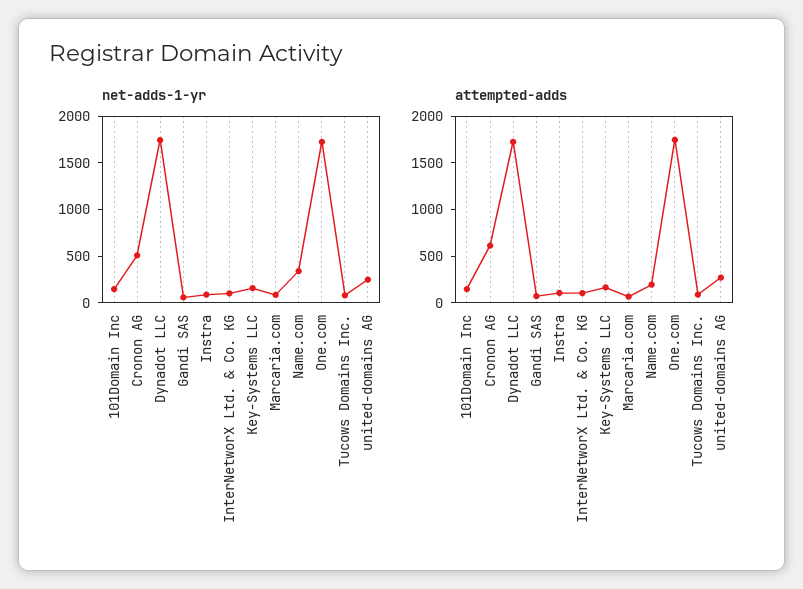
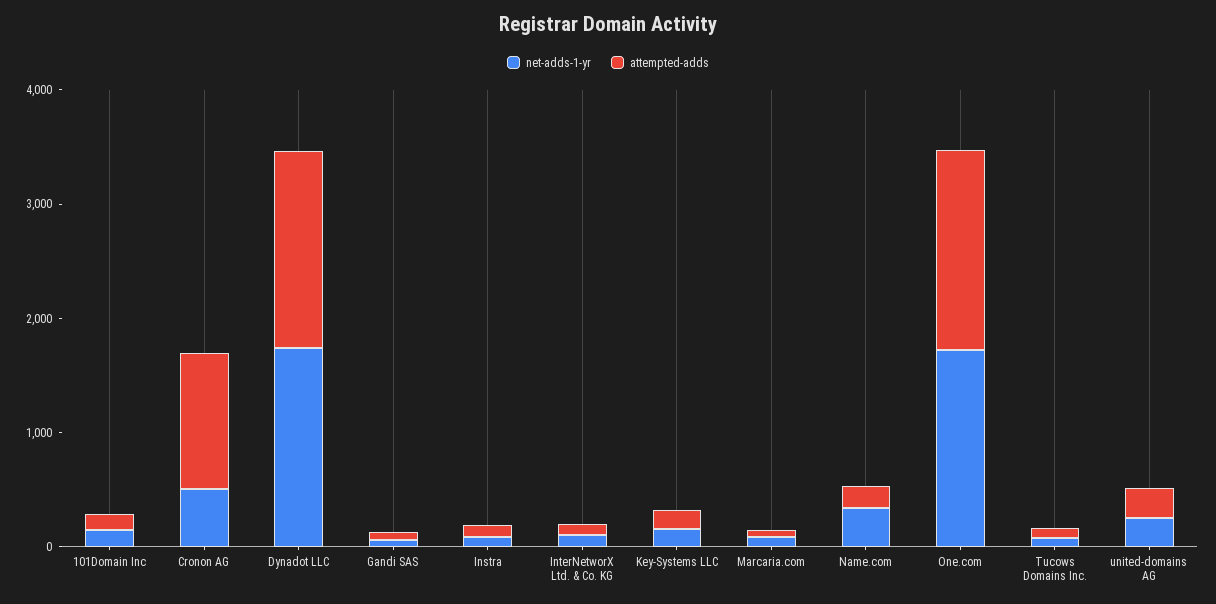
  {
    "net-adds-1-yr": {
      "101Domain Inc": 100,
      "Cronon AG": 500,
      "Dynadot LLC": 1700,
      "Gandi SAS": 100,
      "Instra": 100,
      "InterNetworX Ltd. & Co. KG": 100,
      "Key-Systems LLC": 200,
      "Marcaria.com": 100,
      "Name.com": 300,
      "One.com": 1700,
      "Tucows Domains Inc.": 100,
      "united-domains AG": 200
    },
    "attempted-adds": {
      "101Domain Inc": 100,
-     "Cronon AG": 600,
+     "Cronon AG": 1200,
      "Dynadot LLC": 1700,
      "Gandi SAS": 100,
      "Instra": 100,
      "InterNetworX Ltd. & Co. KG": 100,
      "Key-Systems LLC": 200,
      "Marcaria.com": 100,
      "Name.com": 200,
      "One.com": 1700,
      "Tucows Domains Inc.": 100,
      "united-domains AG": 300
    }
  }

